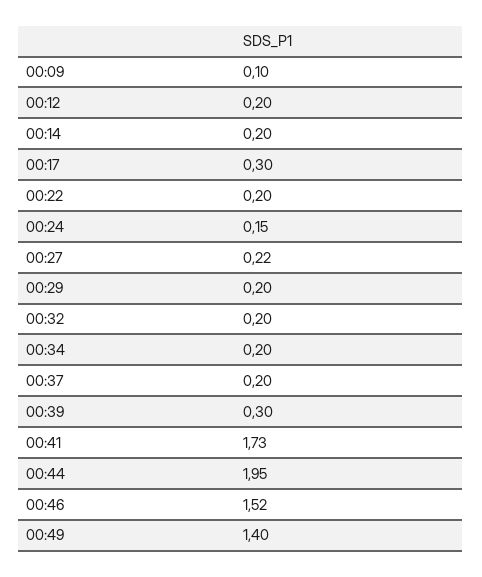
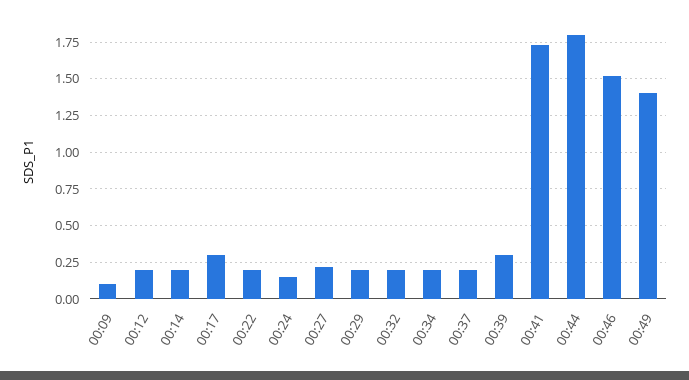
  {
    "00:09": 0.1,
    "00:12": 0.2,
    "00:14": 0.2,
    "00:17": 0.3,
    "00:22": 0.2,
    "00:24": 0.15,
    "00:27": 0.22,
    "00:29": 0.2,
    "00:32": 0.2,
    "00:34": 0.2,
    "00:37": 0.2,
    "00:39": 0.3,
    "00:41": 1.73,
-   "00:44": 1.95,
+   "00:44": 1.8,
    "00:46": 1.52,
    "00:49": 1.4
  }

